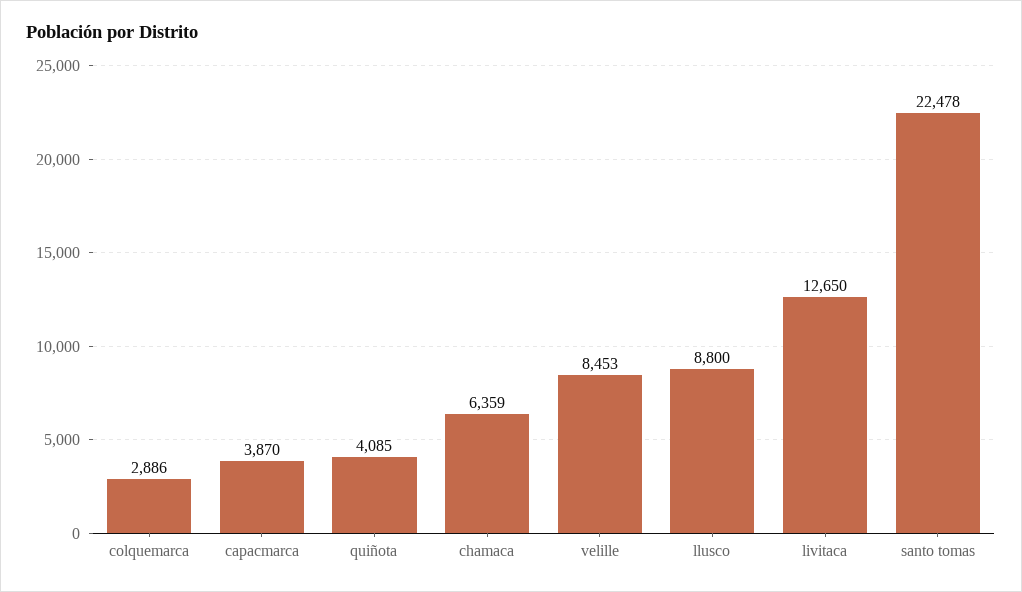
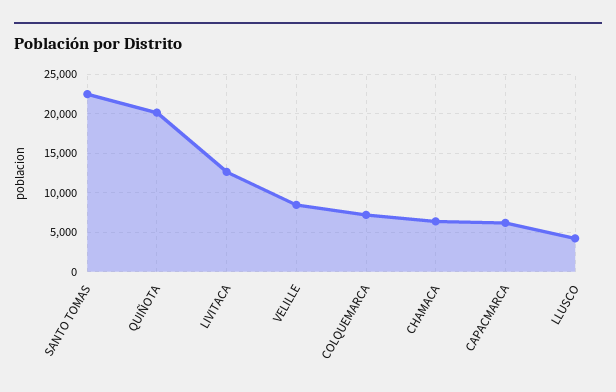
  {
-   "colquemarca": 2886,
+   "colquemarca": 7000,
-   "capacmarca": 3870,
+   "capacmarca": 6000,
-   "quiñota": 4085,
+   "quiñota": 20000,
    "chamaca": 6359,
    "velille": 8453,
-   "llusco": 8800,
+   "llusco": 4000,
    "livitaca": 12650,
    "santo tomas": 22478
  }

